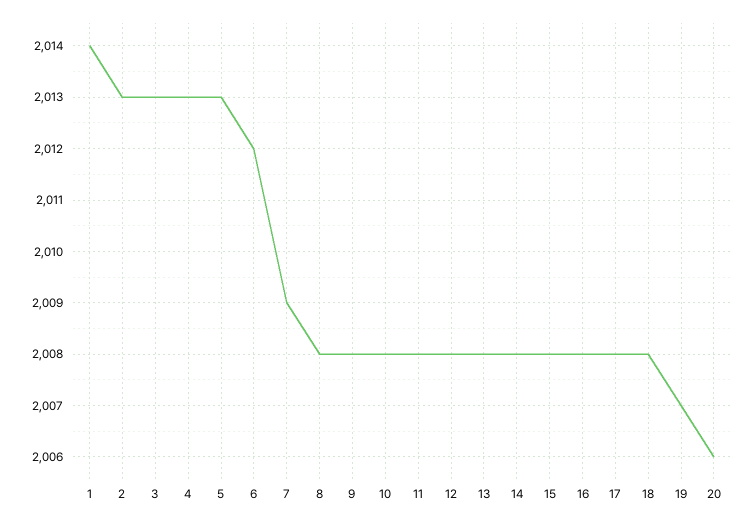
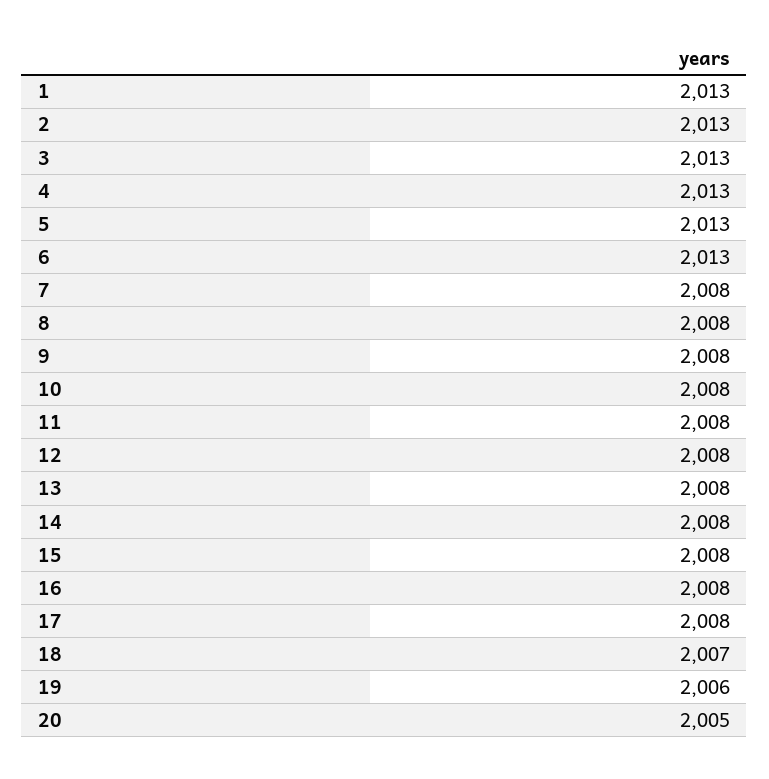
  {
-   "1": 2014,
+   "1": 2013,
    "2": 2013,
    "3": 2013,
    "4": 2013,
    "5": 2013,
-   "6": 2012,
+   "6": 2013,
-   "7": 2009,
+   "7": 2008,
    "8": 2008,
    "9": 2008,
    "10": 2008,
    "11": 2008,
    "12": 2008,
    "13": 2008,
    "14": 2008,
    "15": 2008,
    "16": 2008,
    "17": 2008,
-   "18": 2008,
+   "18": 2007,
-   "19": 2007,
+   "19": 2006,
-   "20": 2006
+   "20": 2005
  }

